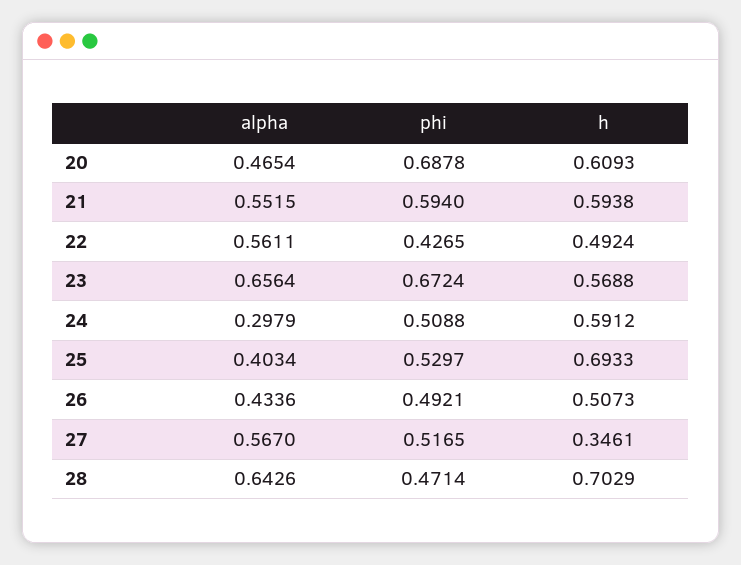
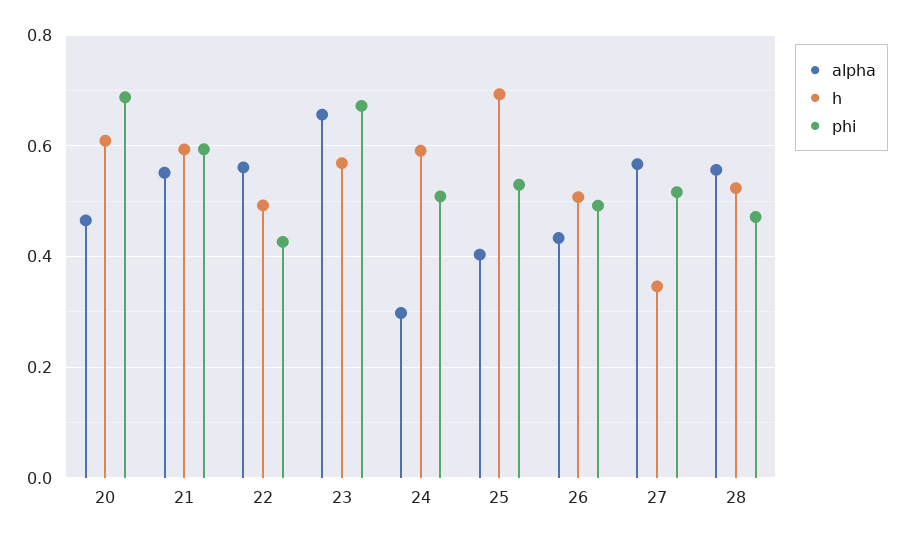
  {
    "alpha": {
      "20": 0.4654,
      "21": 0.5515,
      "22": 0.5611,
      "23": 0.6564,
      "24": 0.2979,
      "25": 0.4034,
      "26": 0.4336,
      "27": 0.567,
-     "28": 0.6426
+     "28": 0.56
    },
    "phi": {
      "20": 0.6878,
      "21": 0.594,
      "22": 0.4265,
      "23": 0.6724,
      "24": 0.5088,
      "25": 0.5297,
      "26": 0.4921,
      "27": 0.5165,
      "28": 0.4714
    },
    "h": {
      "20": 0.6093,
      "21": 0.5938,
      "22": 0.4924,
      "23": 0.5688,
      "24": 0.5912,
      "25": 0.6933,
      "26": 0.5073,
      "27": 0.3461,
-     "28": 0.7029
+     "28": 0.52
    }
  }

